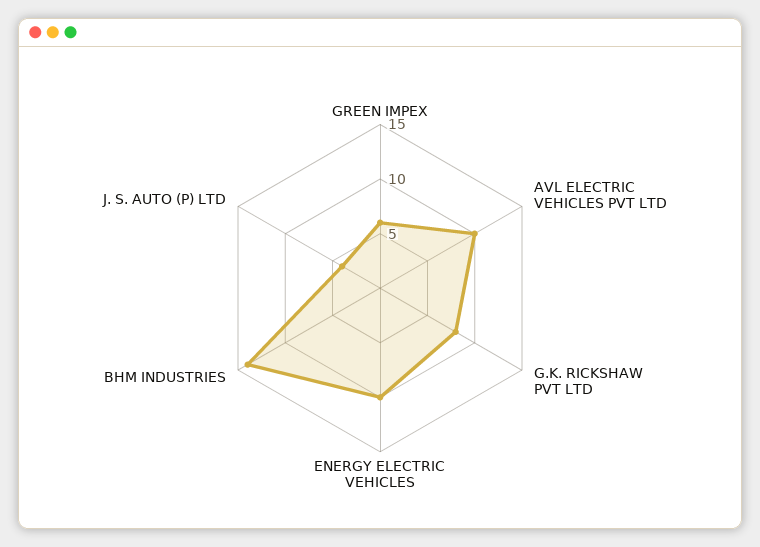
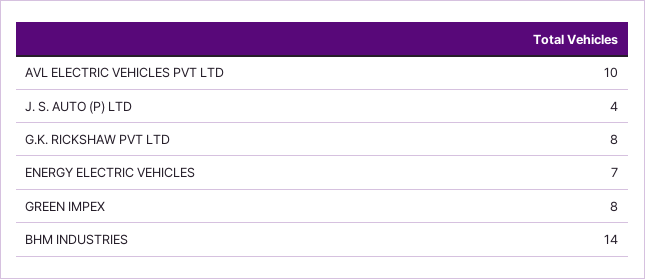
  {
-   "GREEN IMPEX": 6,
+   "GREEN IMPEX": 8,
    "AVL ELECTRIC VEHICLES PVT LTD": 10,
    "G.K. RICKSHAW PVT LTD": 8,
-   "ENERGY ELECTRIC VEHICLES": 10,
+   "ENERGY ELECTRIC VEHICLES": 7,
    "BHM INDUSTRIES": 14,
    "J. S. AUTO (P) LTD": 4
  }

